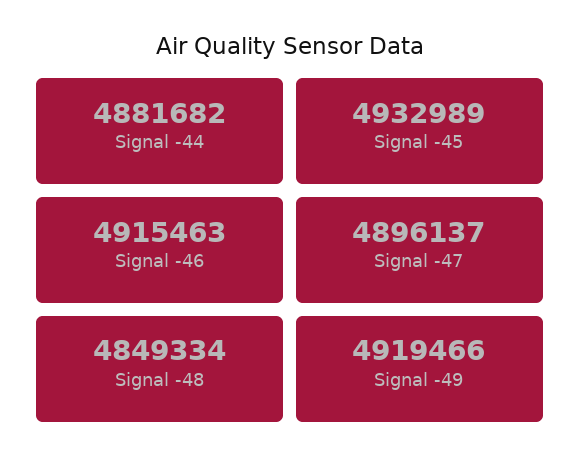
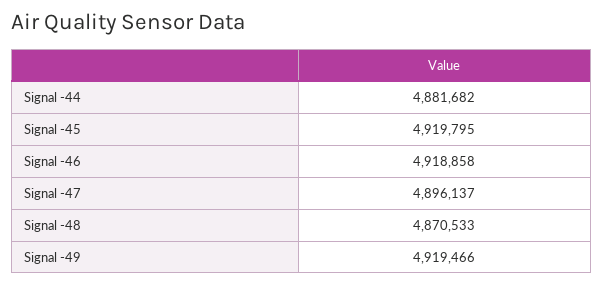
  {
    "Signal -44": 4881682,
-   "Signal -45": 4932989,
+   "Signal -45": 4919795,
-   "Signal -46": 4915463,
+   "Signal -46": 4918858,
    "Signal -47": 4896137,
-   "Signal -48": 4849334,
+   "Signal -48": 4870533,
    "Signal -49": 4919466
  }

